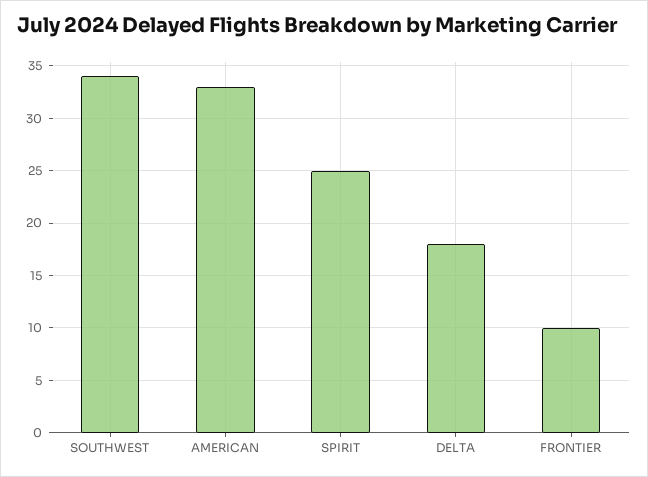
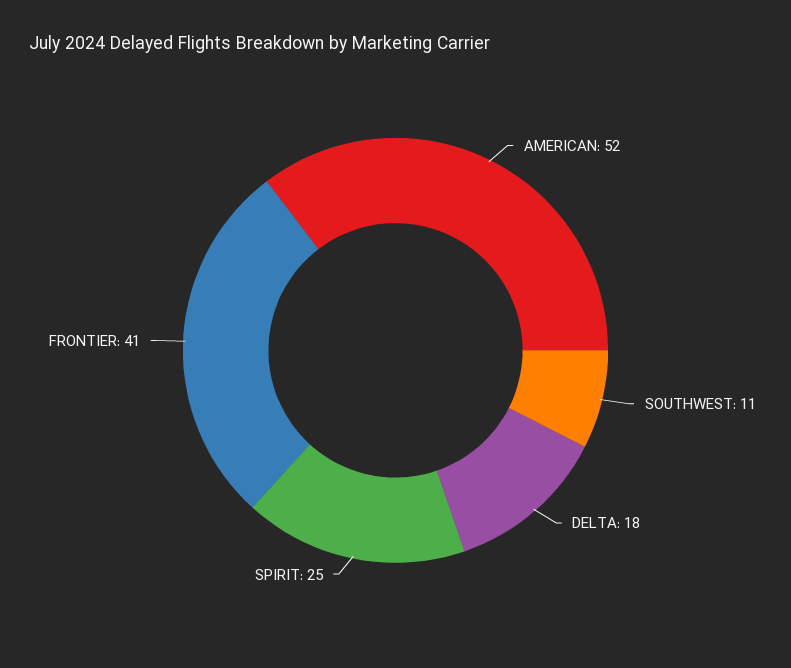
  {
-   "SOUTHWEST": 34,
+   "SOUTHWEST": 11,
-   "AMERICAN": 33,
+   "AMERICAN": 52,
    "SPIRIT": 25,
    "DELTA": 18,
-   "FRONTIER": 10
+   "FRONTIER": 41
  }

